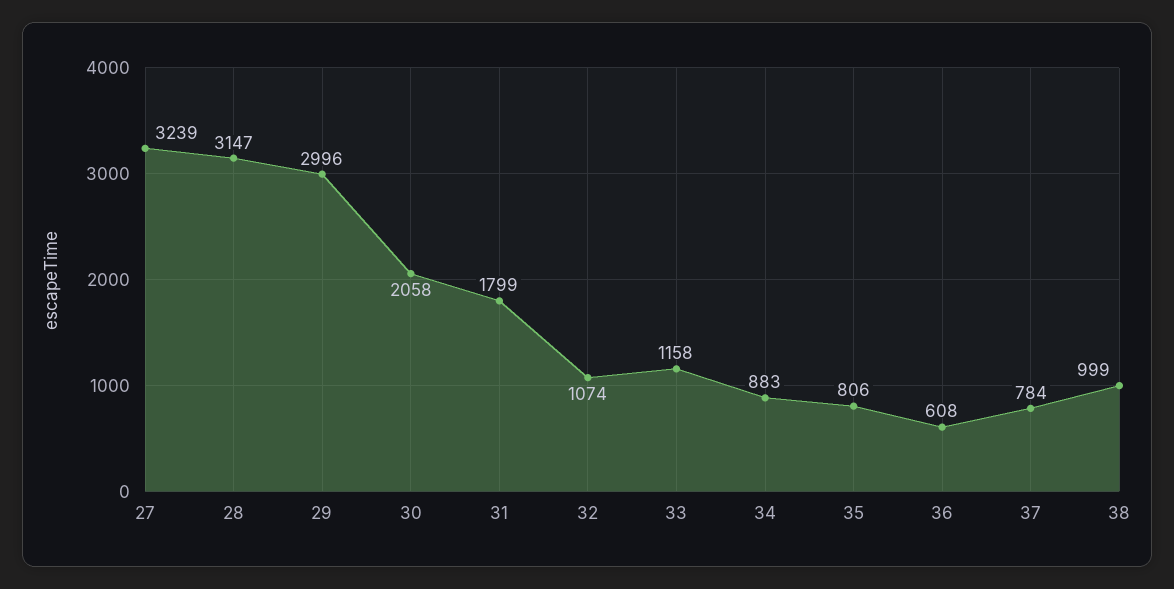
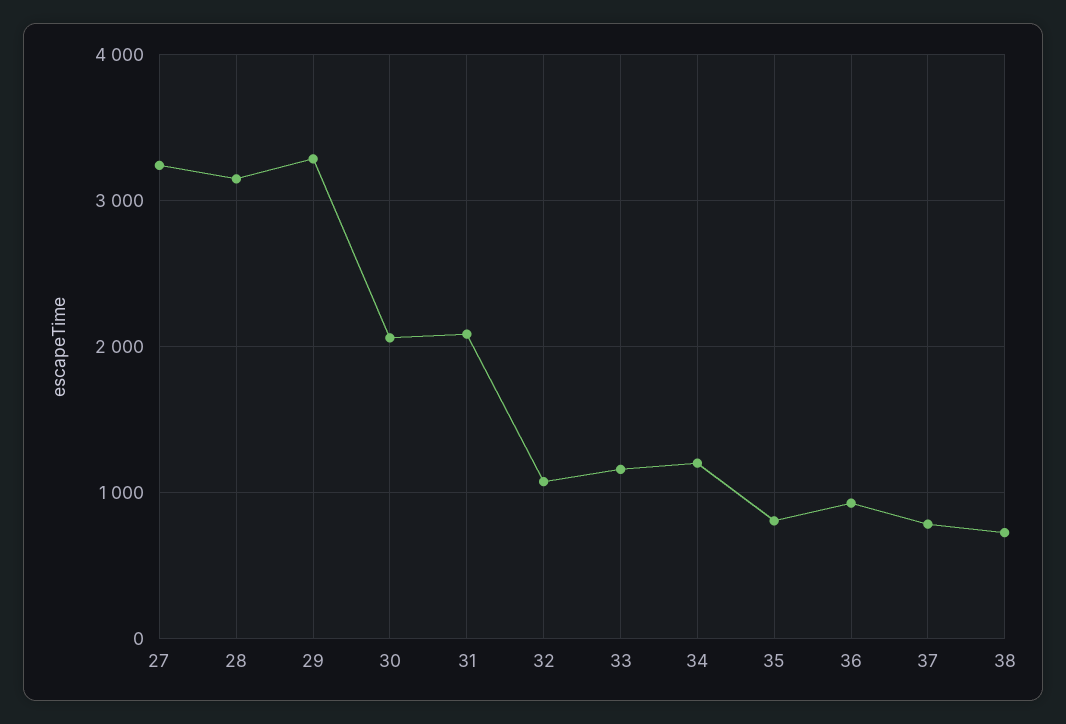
  {
    "27": 3239,
    "28": 3147,
-   "29": 2996,
+   "29": 3300,
    "30": 2058,
-   "31": 1799,
+   "31": 2100,
    "32": 1074,
    "33": 1158,
-   "34": 883,
+   "34": 1200,
    "35": 806,
-   "36": 608,
+   "36": 900,
    "37": 784,
-   "38": 999
+   "38": 700
  }

